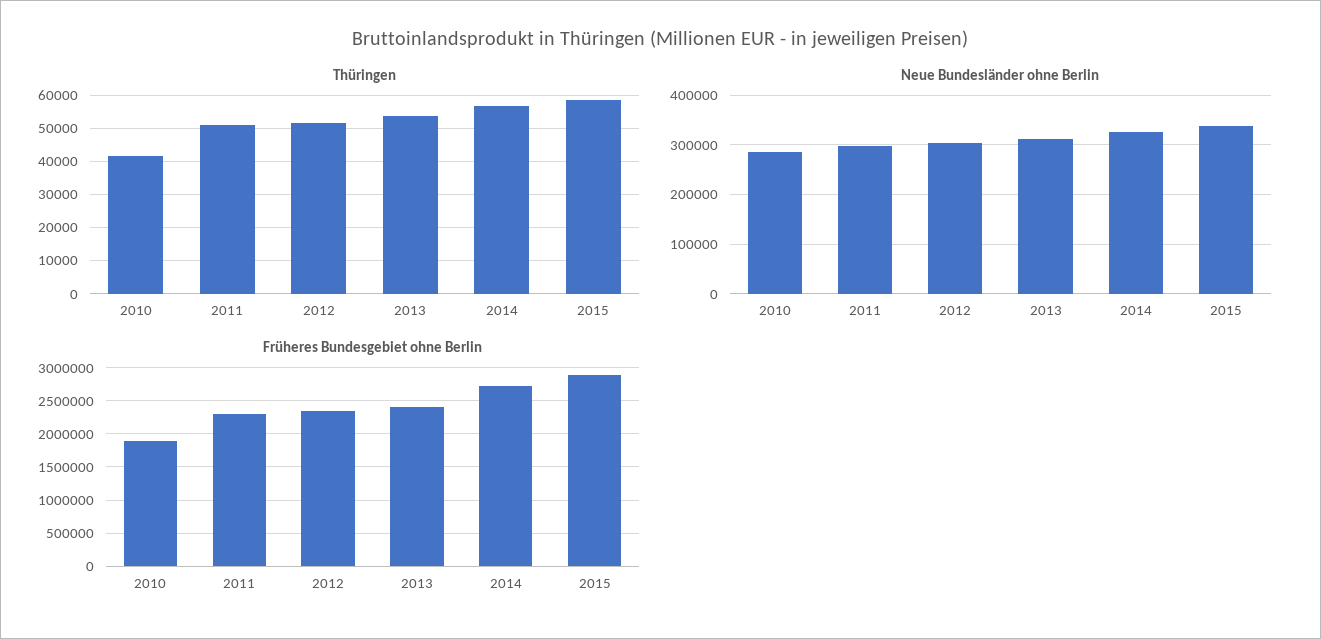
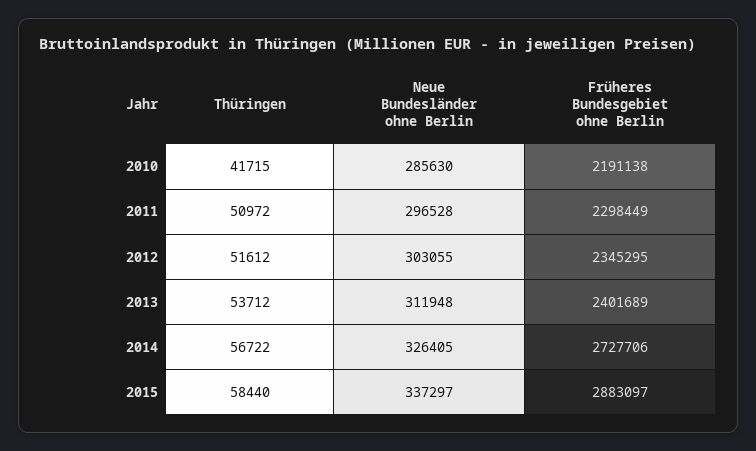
  {
    "Thüringen": {
      "2010": 41715,
      "2011": 50972,
      "2012": 51612,
      "2013": 53712,
      "2014": 56722,
      "2015": 58440
    },
    "Neue Bundesländer ohne Berlin": {
      "2010": 285630,
      "2011": 296528,
      "2012": 303055,
      "2013": 311948,
      "2014": 326405,
      "2015": 337297
    },
    "Früheres Bundesgebiet ohne Berlin": {
-     "2010": 1900000,
+     "2010": 2191138,
      "2011": 2298449,
      "2012": 2345295,
      "2013": 2401689,
      "2014": 2727706,
      "2015": 2883097
    }
  }

